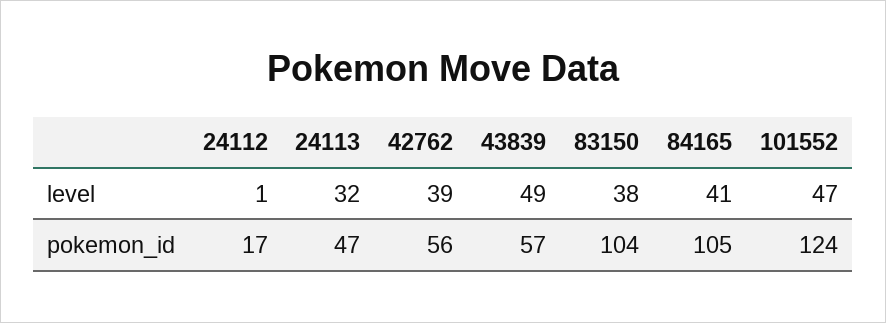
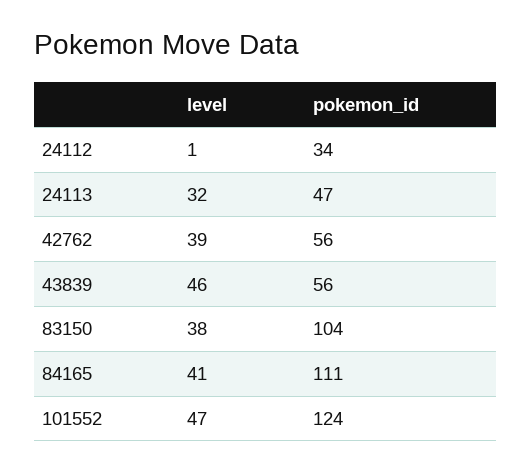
  {
    "24112": {
      "level": 1,
-     "pokemon_id": 17
+     "pokemon_id": 34
    },
    "24113": {
      "level": 32,
      "pokemon_id": 47
    },
    "42762": {
      "level": 39,
      "pokemon_id": 56
    },
    "43839": {
-     "level": 49,
+     "level": 46,
-     "pokemon_id": 57
+     "pokemon_id": 56
    },
    "83150": {
      "level": 38,
      "pokemon_id": 104
    },
    "84165": {
      "level": 41,
-     "pokemon_id": 105
+     "pokemon_id": 111
    },
    "101552": {
      "level": 47,
      "pokemon_id": 124
    }
  }

